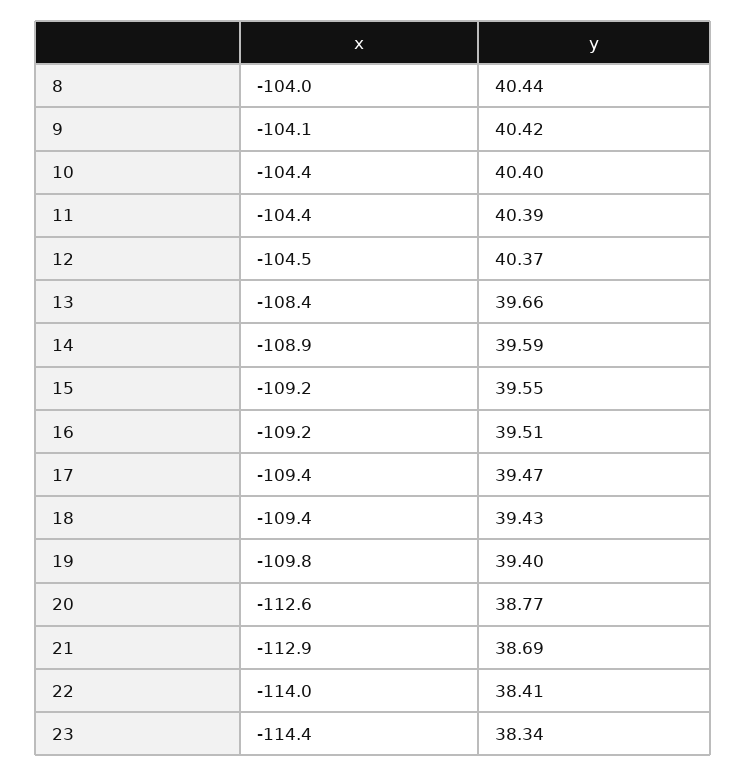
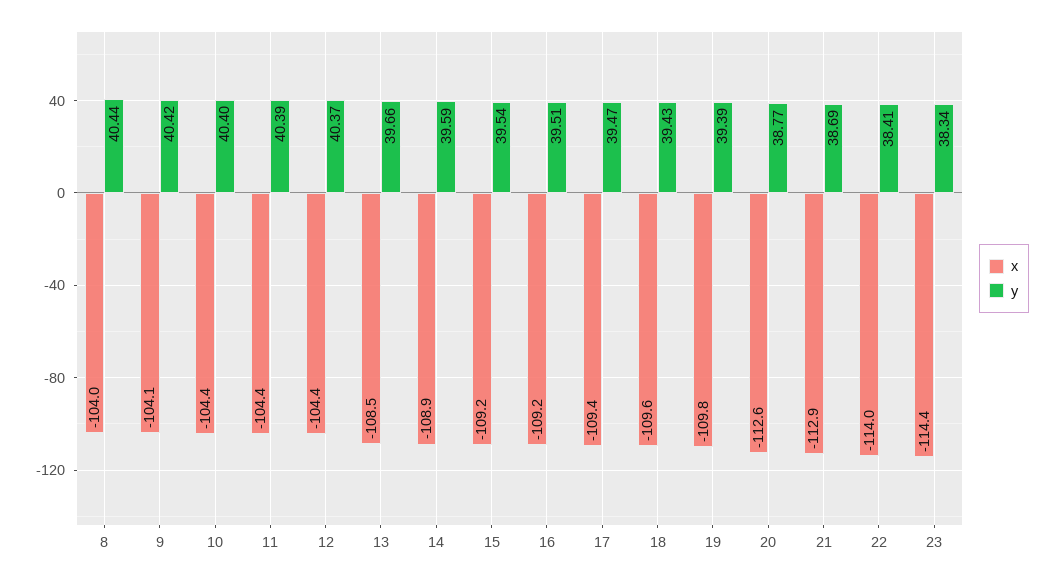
  {
    "x": {
      "8": -104,
      "9": -104.1,
      "10": -104.4,
      "11": -104.4,
-     "12": -104.5,
+     "12": -104.4,
-     "13": -108.4,
+     "13": -108.5,
      "14": -108.9,
      "15": -109.2,
      "16": -109.2,
      "17": -109.4,
-     "18": -109.4,
+     "18": -109.6,
      "19": -109.8,
      "20": -112.6,
      "21": -112.9,
      "22": -114,
      "23": -114.4
    },
    "y": {
      "8": 40.44,
      "9": 40.42,
      "10": 40.4,
      "11": 40.39,
      "12": 40.37,
      "13": 39.66,
      "14": 39.59,
-     "15": 39.55,
+     "15": 39.54,
      "16": 39.51,
      "17": 39.47,
      "18": 39.43,
-     "19": 39.4,
+     "19": 39.39,
      "20": 38.77,
      "21": 38.69,
      "22": 38.41,
      "23": 38.34
    }
  }

